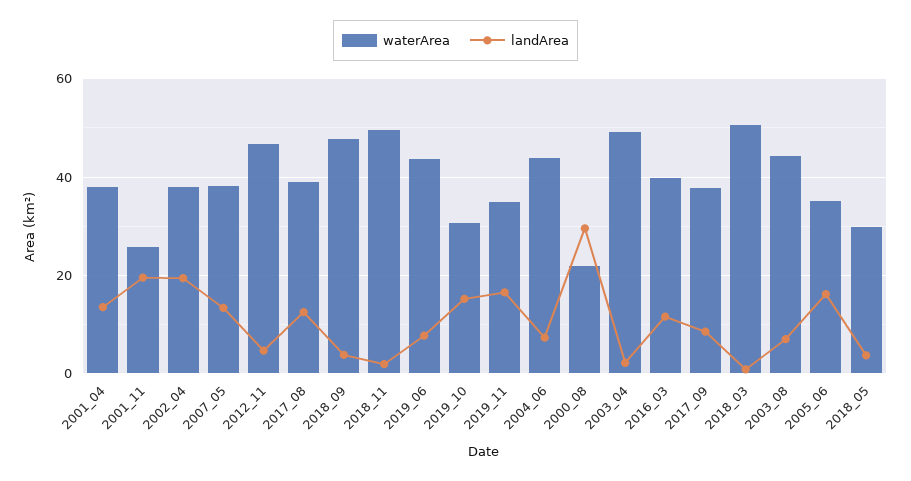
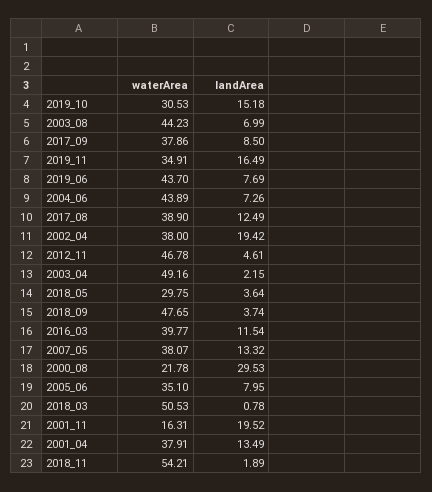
  {
    "waterArea": {
      "2001_04": 37.91,
-     "2001_11": 26,
+     "2001_11": 16.31,
      "2002_04": 38,
      "2007_05": 38.07,
      "2012_11": 46.78,
      "2017_08": 38.9,
      "2018_09": 47.65,
-     "2018_11": 50,
+     "2018_11": 54.21,
      "2019_06": 43.7,
      "2019_10": 30.53,
      "2019_11": 34.91,
      "2004_06": 43.89,
      "2000_08": 21.78,
      "2003_04": 49.16,
      "2016_03": 39.77,
      "2017_09": 37.86,
      "2018_03": 50.53,
      "2003_08": 44.23,
      "2005_06": 35.1,
      "2018_05": 29.75
    },
    "landArea": {
      "2001_04": 13.49,
      "2001_11": 19.52,
      "2002_04": 19.42,
      "2007_05": 13.32,
      "2012_11": 4.61,
      "2017_08": 12.49,
      "2018_09": 3.74,
      "2018_11": 1.89,
      "2019_06": 7.69,
      "2019_10": 15.18,
      "2019_11": 16.49,
      "2004_06": 7.26,
      "2000_08": 29.53,
      "2003_04": 2.15,
      "2016_03": 11.54,
      "2017_09": 8.5,
      "2018_03": 0.78,
      "2003_08": 6.99,
-     "2005_06": 16,
+     "2005_06": 7.95,
      "2018_05": 3.64
    }
  }

